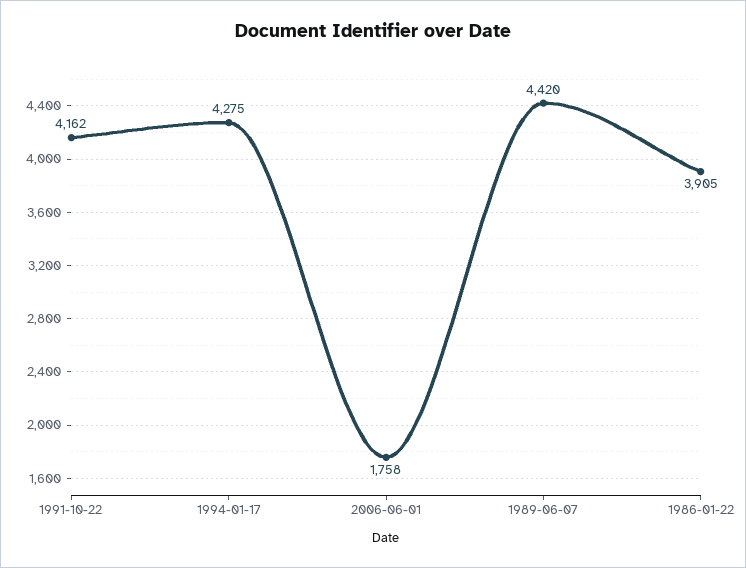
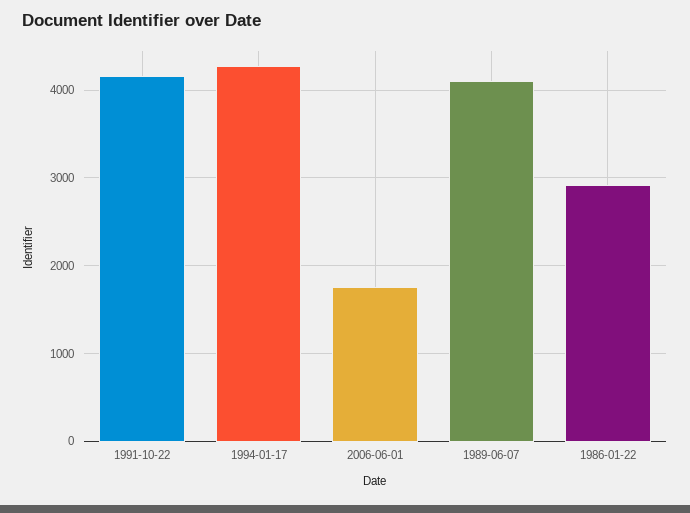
  {
    "1991-10-22": 4162,
    "1994-01-17": 4275,
    "2006-06-01": 1758,
-   "1989-06-07": 4420,
+   "1989-06-07": 4100,
-   "1986-01-22": 3905
+   "1986-01-22": 2900
  }

